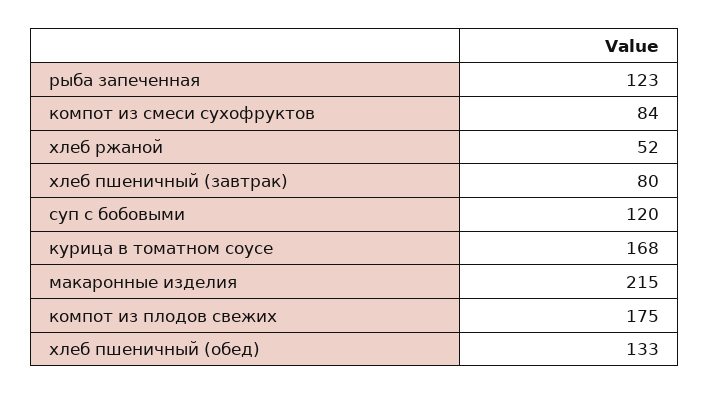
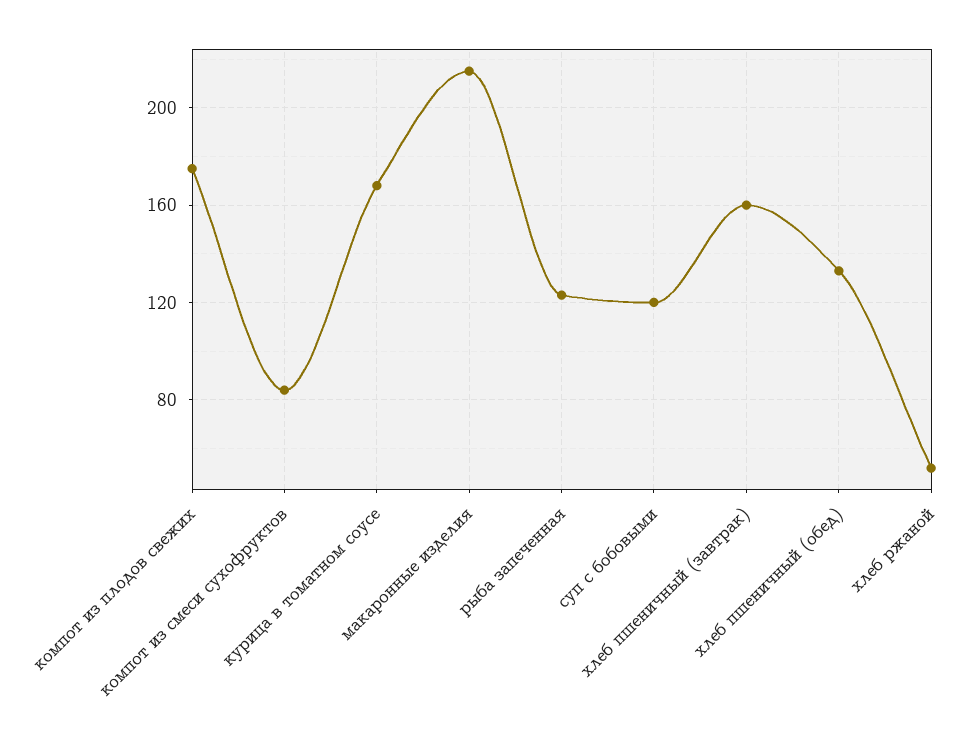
  {
    "рыба запеченная": 123,
    "компот из смеси сухофруктов": 84,
    "хлеб ржаной": 52,
-   "хлеб пшеничный (завтрак)": 80,
+   "хлеб пшеничный (завтрак)": 160,
    "суп с бобовыми": 120,
    "курица в томатном соусе": 168,
    "макаронные изделия": 215,
    "компот из плодов свежих": 175,
    "хлеб пшеничный (обед)": 133
  }

